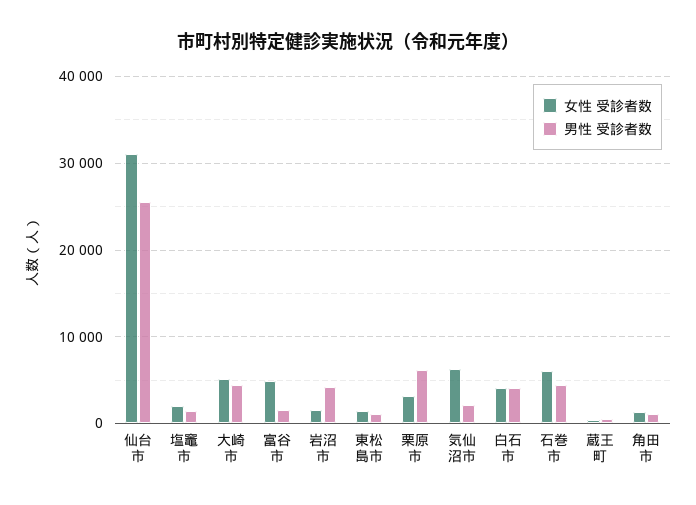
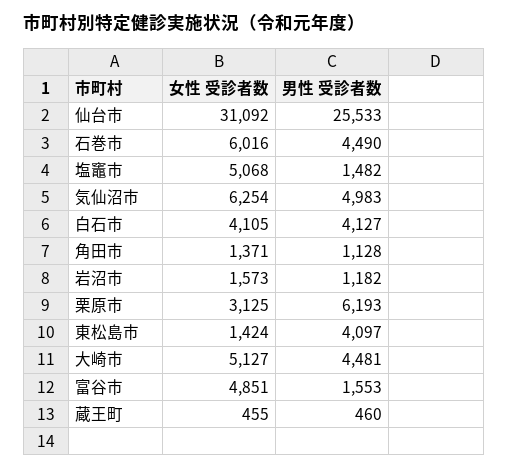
  {
    "女性 受診者数": {
      "仙台市": 31092,
-     "塩竈市": 2000,
+     "塩竈市": 5068,
      "大崎市": 5127,
      "富谷市": 4851,
      "岩沼市": 1573,
      "東松島市": 1424,
      "栗原市": 3125,
      "気仙沼市": 6254,
      "白石市": 4105,
      "石巻市": 6016,
      "蔵王町": 455,
      "角田市": 1371
    },
    "男性 受診者数": {
      "仙台市": 25533,
      "塩竈市": 1482,
      "大崎市": 4481,
      "富谷市": 1553,
-     "岩沼市": 4000,
+     "岩沼市": 1182,
-     "東松島市": 1000,
+     "東松島市": 4097,
      "栗原市": 6193,
-     "気仙沼市": 2000,
+     "気仙沼市": 4983,
      "白石市": 4127,
      "石巻市": 4490,
      "蔵王町": 460,
      "角田市": 1128
    }
  }

